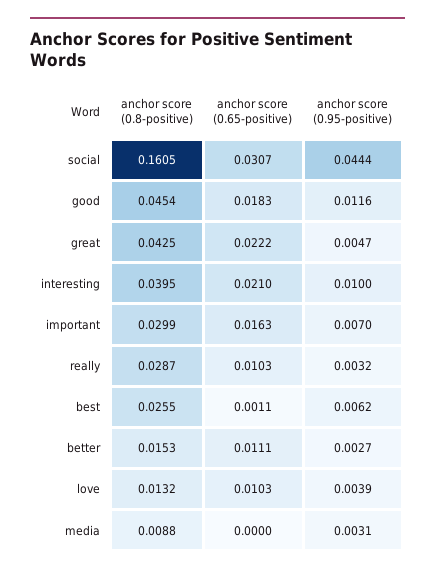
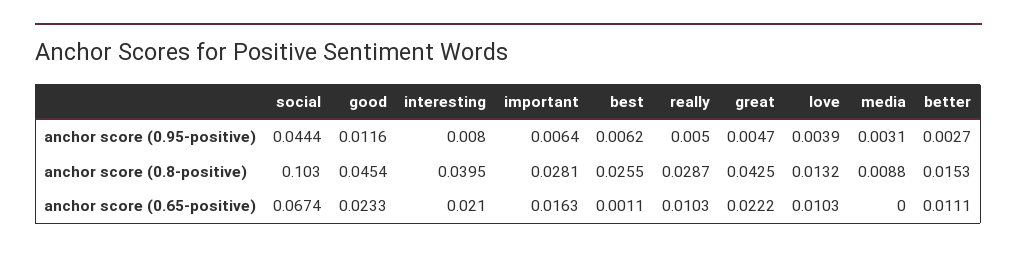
  {
    "anchor score (0.8-positive)": {
-     "social": 0.1605,
+     "social": 0.103,
      "good": 0.0454,
      "great": 0.0425,
      "interesting": 0.0395,
-     "important": 0.0299,
+     "important": 0.0281,
      "really": 0.0287,
      "best": 0.0255,
      "better": 0.0153,
      "love": 0.0132,
      "media": 0.0088
    },
    "anchor score (0.65-positive)": {
-     "social": 0.0307,
+     "social": 0.0674,
-     "good": 0.0183,
+     "good": 0.0233,
      "great": 0.0222,
      "interesting": 0.021,
      "important": 0.0163,
      "really": 0.0103,
      "best": 0.0011,
      "better": 0.0111,
      "love": 0.0103,
      "media": 0
    },
    "anchor score (0.95-positive)": {
      "social": 0.0444,
      "good": 0.0116,
      "great": 0.0047,
-     "interesting": 0.01,
+     "interesting": 0.008,
-     "important": 0.007,
+     "important": 0.0064,
-     "really": 0.0032,
+     "really": 0.005,
      "best": 0.0062,
      "better": 0.0027,
      "love": 0.0039,
      "media": 0.0031
    }
  }

